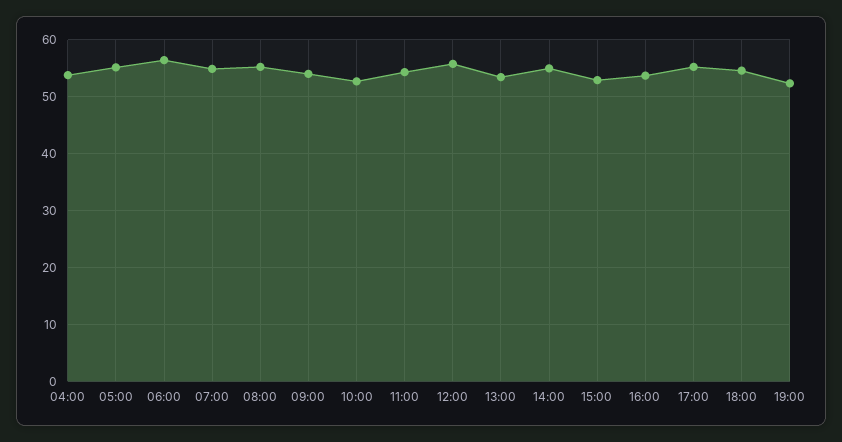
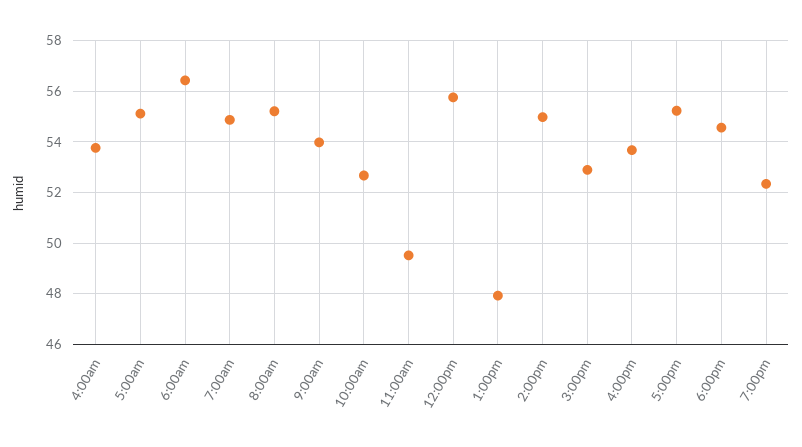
  {
    "04:00": 53.75,
    "05:00": 55,
    "06:00": 56.5,
    "07:00": 54.75,
    "08:00": 55.25,
    "09:00": 54,
    "10:00": 52.75,
-   "11:00": 54,
+   "11:00": 49.5,
    "12:00": 55.75,
-   "13:00": 54,
+   "13:00": 48,
    "14:00": 55,
    "15:00": 53,
    "16:00": 53.75,
    "17:00": 55.25,
    "18:00": 54.5,
    "19:00": 52.25
  }

